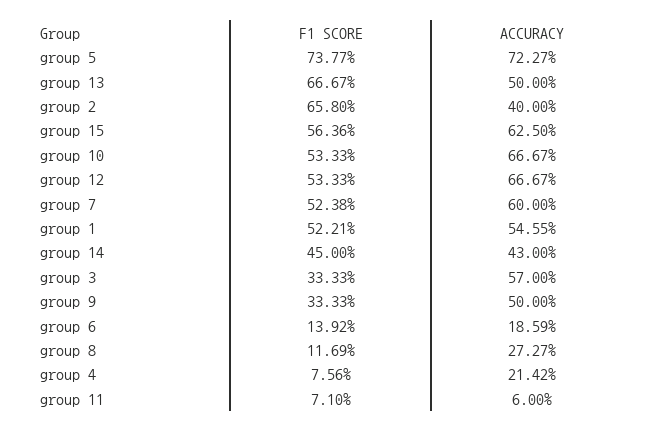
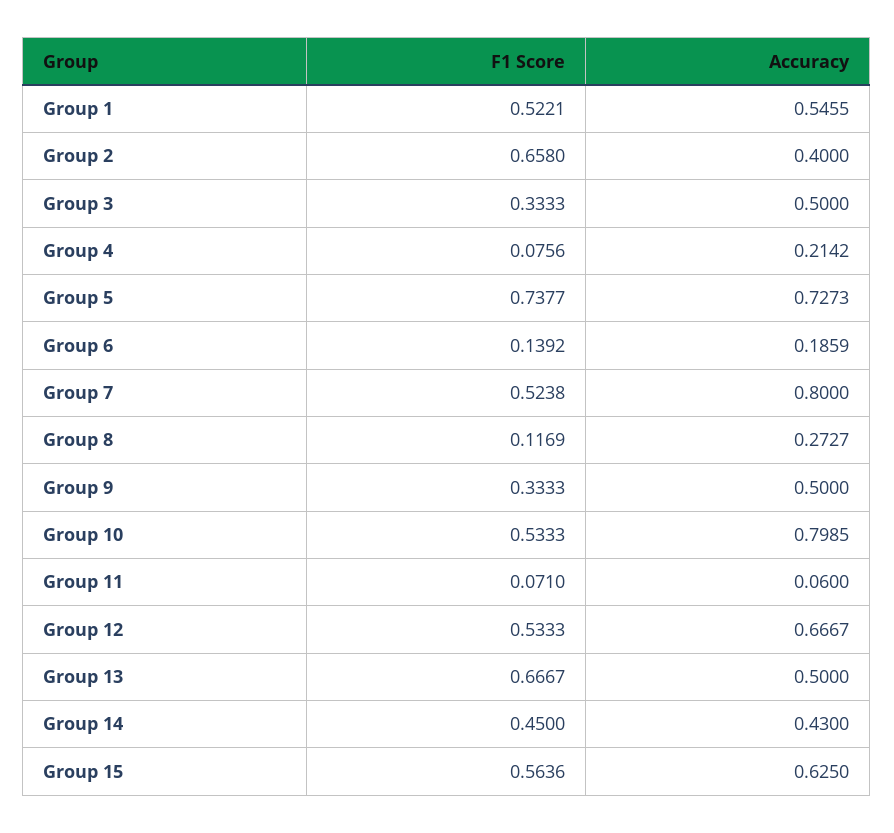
  {
    "F1 SCORE": {
      "group 5": 0.7377,
      "group 13": 0.6667,
      "group 2": 0.658,
      "group 15": 0.5636,
      "group 10": 0.5333,
      "group 12": 0.5333,
      "group 7": 0.5238,
      "group 1": 0.5221,
      "group 14": 0.45,
      "group 3": 0.3333,
      "group 9": 0.3333,
      "group 6": 0.1392,
      "group 8": 0.1169,
      "group 4": 0.0756,
      "group 11": 0.071
    },
    "ACCURACY": {
-     "group 5": 0.7227,
+     "group 5": 0.7273,
      "group 13": 0.5,
      "group 2": 0.4,
      "group 15": 0.625,
-     "group 10": 0.6667,
+     "group 10": 0.7985,
      "group 12": 0.6667,
-     "group 7": 0.6,
+     "group 7": 0.8,
      "group 1": 0.5455,
      "group 14": 0.43,
-     "group 3": 0.57,
+     "group 3": 0.5,
      "group 9": 0.5,
      "group 6": 0.1859,
      "group 8": 0.2727,
      "group 4": 0.2142,
      "group 11": 0.06
    }
  }

